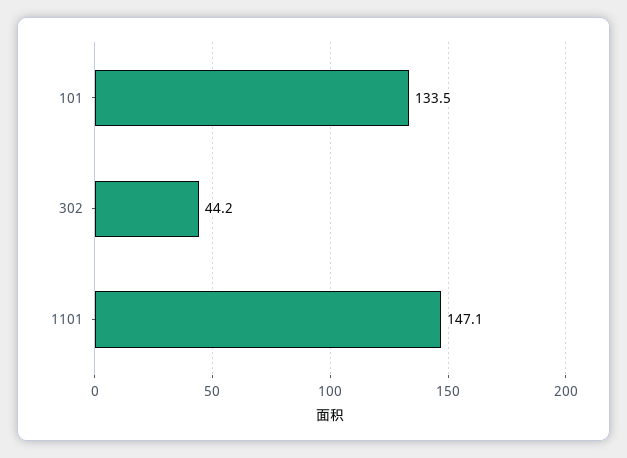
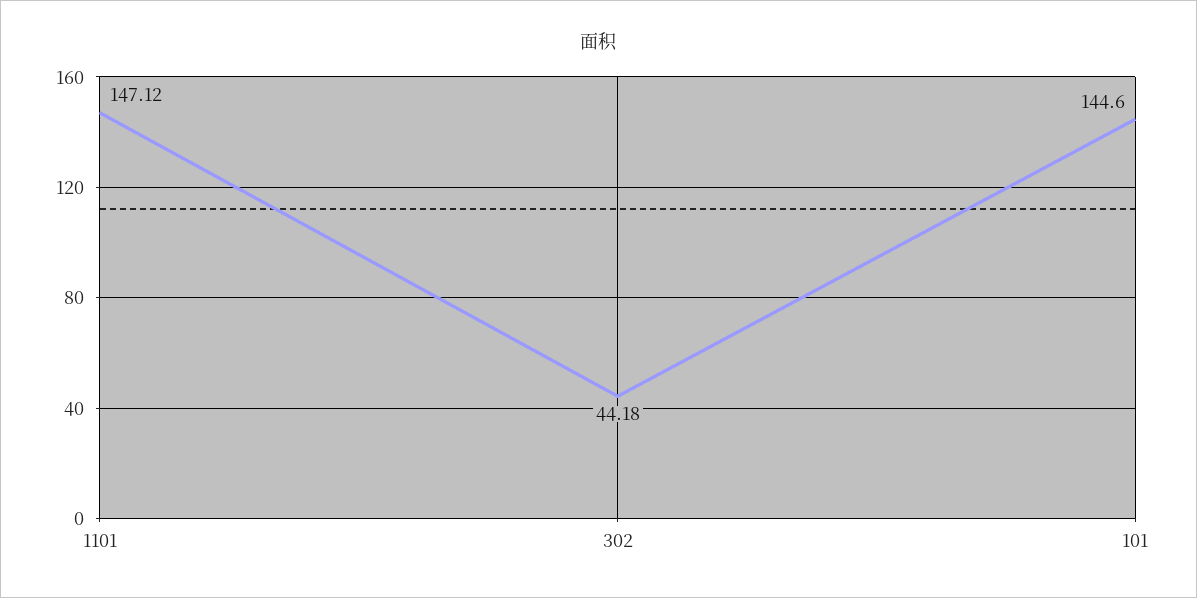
  {
-   "101": 133.5,
+   "101": 144.6,
    "302": 44.18,
    "1101": 147.12
  }

